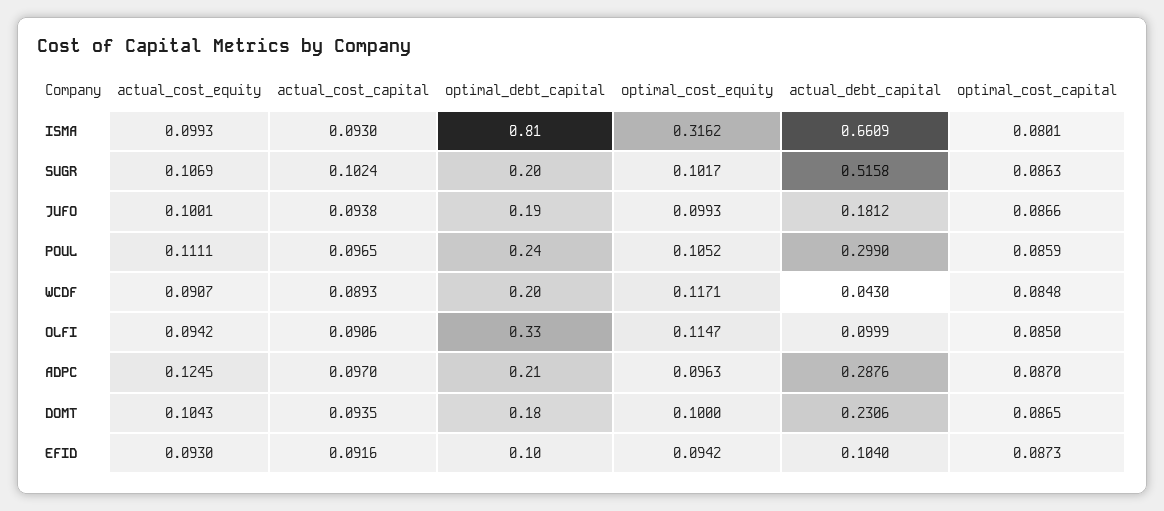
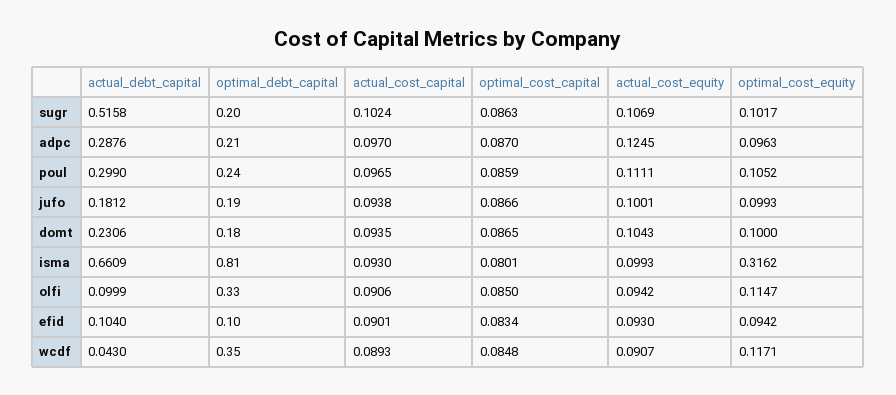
  {
    "actual_cost_equity": {
      "ISMA": 0.0993,
      "SUGR": 0.1069,
      "JUFO": 0.1001,
      "POUL": 0.1111,
      "WCDF": 0.0907,
      "OLFI": 0.0942,
      "ADPC": 0.1245,
      "DOMT": 0.1043,
      "EFID": 0.093
    },
    "actual_cost_capital": {
      "ISMA": 0.093,
      "SUGR": 0.1024,
      "JUFO": 0.0938,
      "POUL": 0.0965,
      "WCDF": 0.0893,
      "OLFI": 0.0906,
      "ADPC": 0.097,
      "DOMT": 0.0935,
-     "EFID": 0.0916
+     "EFID": 0.0901
    },
    "optimal_debt_capital": {
      "ISMA": 0.81,
      "SUGR": 0.2,
      "JUFO": 0.19,
      "POUL": 0.24,
-     "WCDF": 0.2,
+     "WCDF": 0.35,
      "OLFI": 0.33,
      "ADPC": 0.21,
      "DOMT": 0.18,
      "EFID": 0.1
    },
    "optimal_cost_equity": {
      "ISMA": 0.3162,
      "SUGR": 0.1017,
      "JUFO": 0.0993,
      "POUL": 0.1052,
      "WCDF": 0.1171,
      "OLFI": 0.1147,
      "ADPC": 0.0963,
      "DOMT": 0.1,
      "EFID": 0.0942
    },
    "actual_debt_capital": {
      "ISMA": 0.6609,
      "SUGR": 0.5158,
      "JUFO": 0.1812,
      "POUL": 0.299,
      "WCDF": 0.043,
      "OLFI": 0.0999,
      "ADPC": 0.2876,
      "DOMT": 0.2306,
      "EFID": 0.104
    },
    "optimal_cost_capital": {
      "ISMA": 0.0801,
      "SUGR": 0.0863,
      "JUFO": 0.0866,
      "POUL": 0.0859,
      "WCDF": 0.0848,
      "OLFI": 0.085,
      "ADPC": 0.087,
      "DOMT": 0.0865,
-     "EFID": 0.0873
+     "EFID": 0.0834
    }
  }

